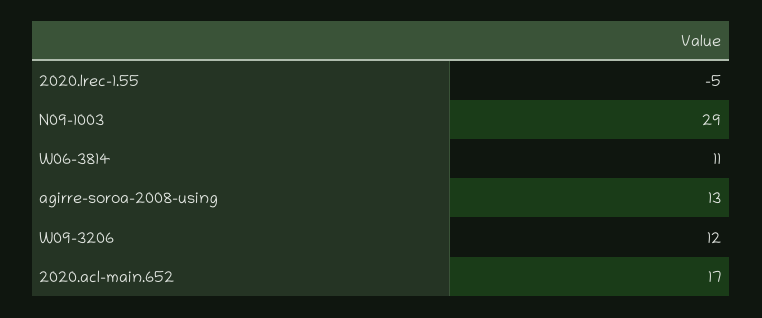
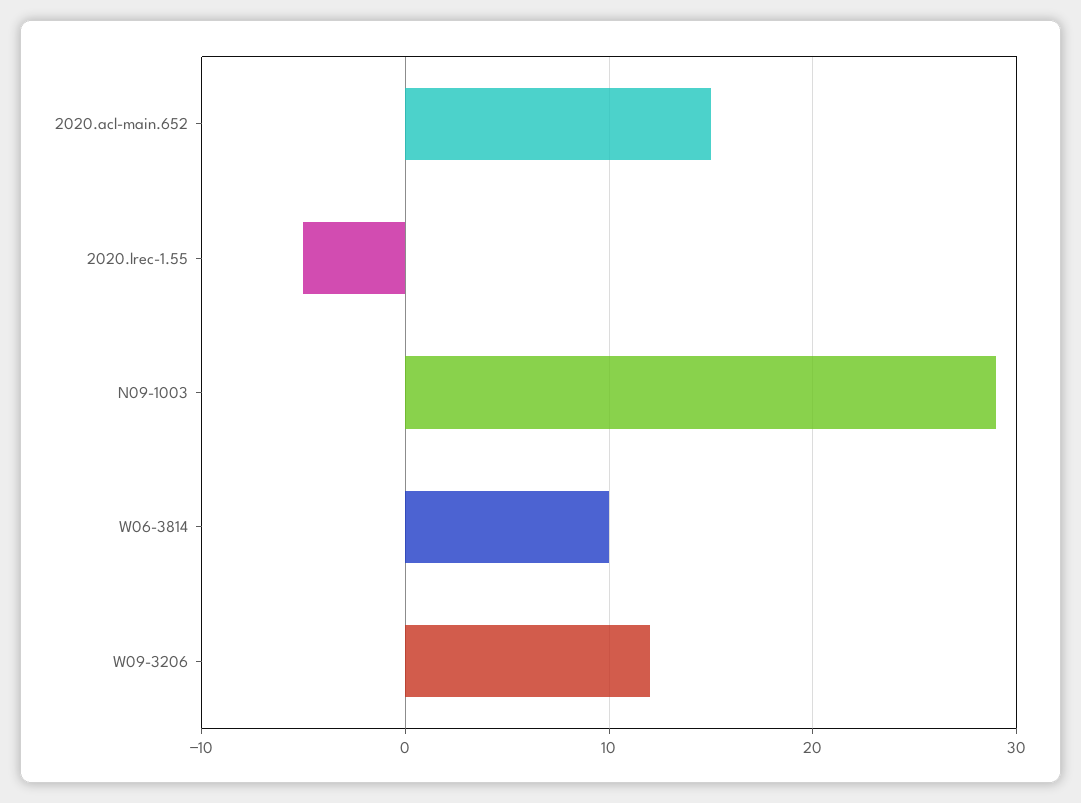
  {
    "2020.lrec-1.55": -5,
    "N09-1003": 29,
-   "W06-3814": 11,
+   "W06-3814": 10,
-   "agirre-soroa-2008-using": 13,
    "W09-3206": 12,
-   "2020.acl-main.652": 17
+   "2020.acl-main.652": 15
  }

